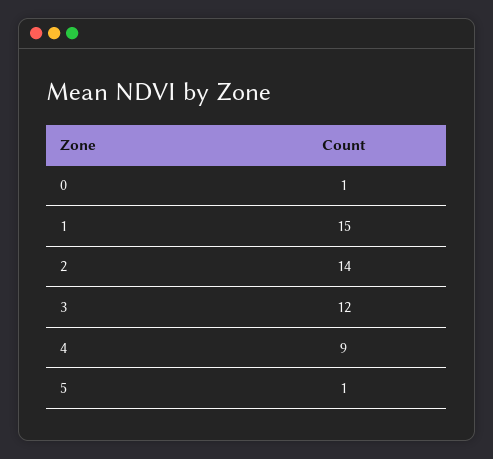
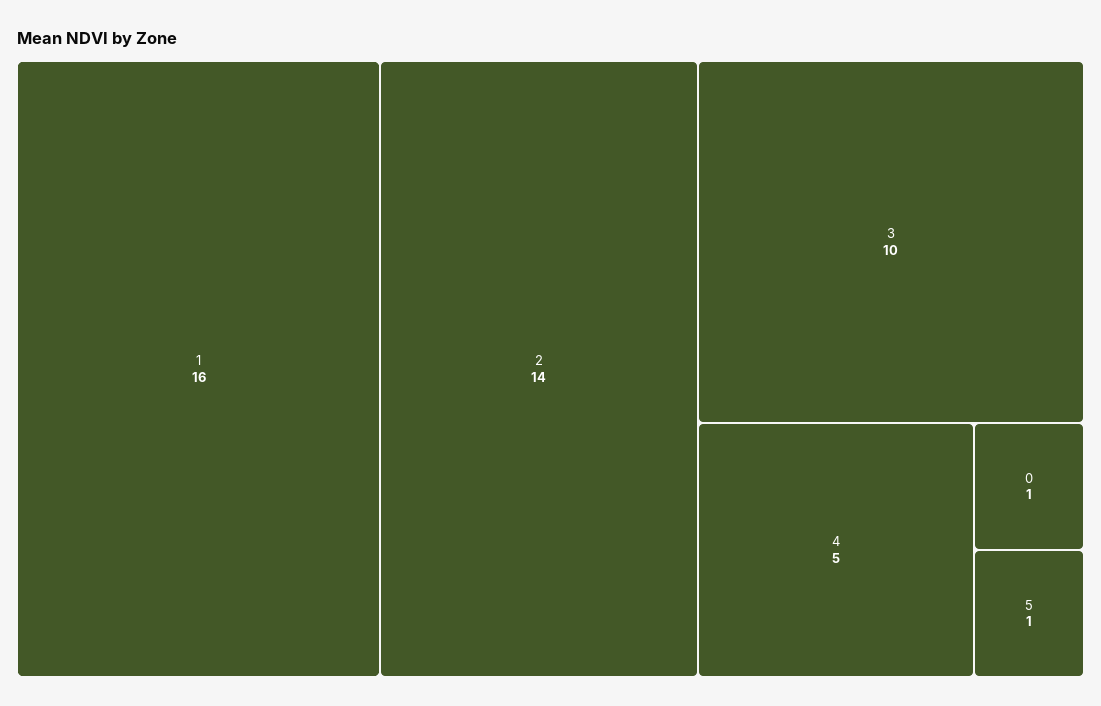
  {
    "0": 1,
-   "1": 15,
+   "1": 16,
    "2": 14,
-   "3": 12,
+   "3": 10,
-   "4": 9,
+   "4": 5,
    "5": 1
  }

